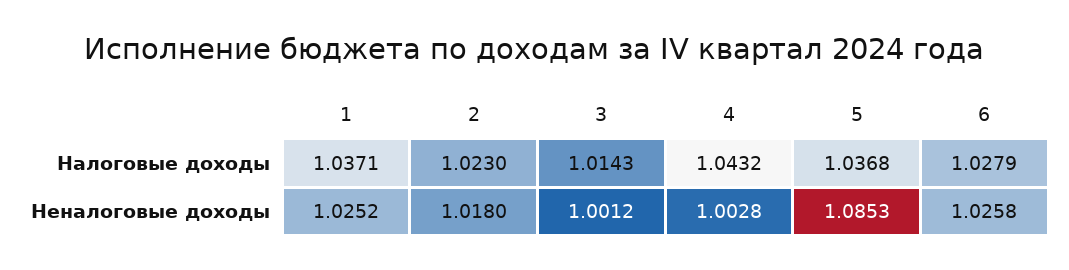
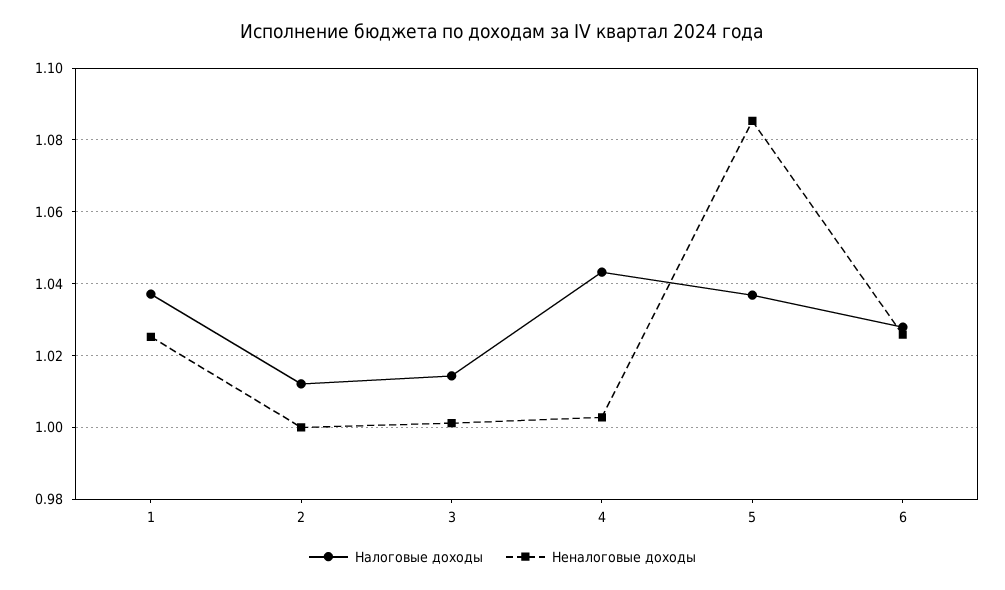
  {
    "Налоговые доходы": {
      "1": 1.0371,
-     "2": 1.023,
+     "2": 1.012,
      "3": 1.0143,
      "4": 1.0432,
      "5": 1.0368,
      "6": 1.0279
    },
    "Неналоговые доходы": {
      "1": 1.0252,
-     "2": 1.018,
+     "2": 1,
      "3": 1.0012,
      "4": 1.0028,
      "5": 1.0853,
      "6": 1.0258
    }
  }

